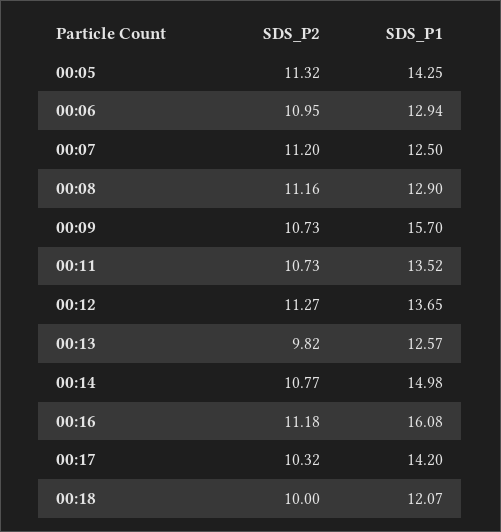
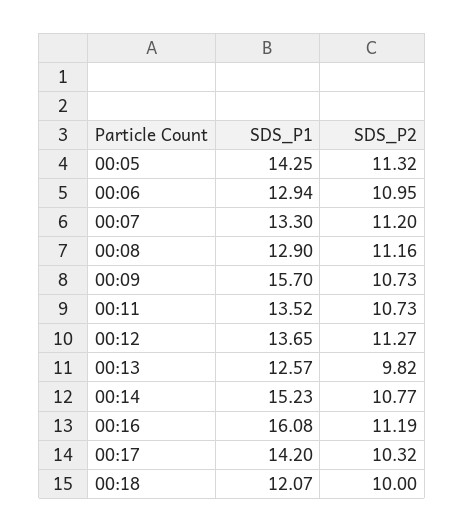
  {
    "SDS_P2": {
      "00:05": 11.32,
      "00:06": 10.95,
      "00:07": 11.2,
      "00:08": 11.16,
      "00:09": 10.73,
      "00:11": 10.73,
      "00:12": 11.27,
      "00:13": 9.82,
      "00:14": 10.77,
-     "00:16": 11.18,
+     "00:16": 11.19,
      "00:17": 10.32,
      "00:18": 10
    },
    "SDS_P1": {
      "00:05": 14.25,
      "00:06": 12.94,
-     "00:07": 12.5,
+     "00:07": 13.3,
      "00:08": 12.9,
      "00:09": 15.7,
      "00:11": 13.52,
      "00:12": 13.65,
      "00:13": 12.57,
-     "00:14": 14.98,
+     "00:14": 15.23,
      "00:16": 16.08,
      "00:17": 14.2,
      "00:18": 12.07
    }
  }

